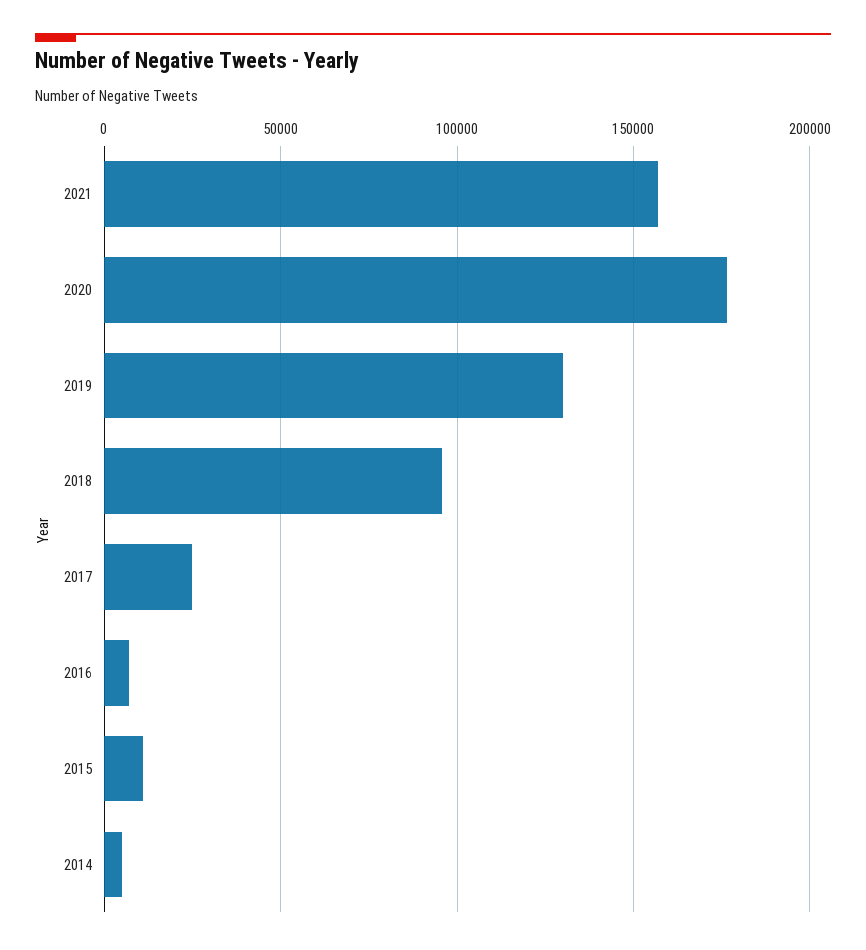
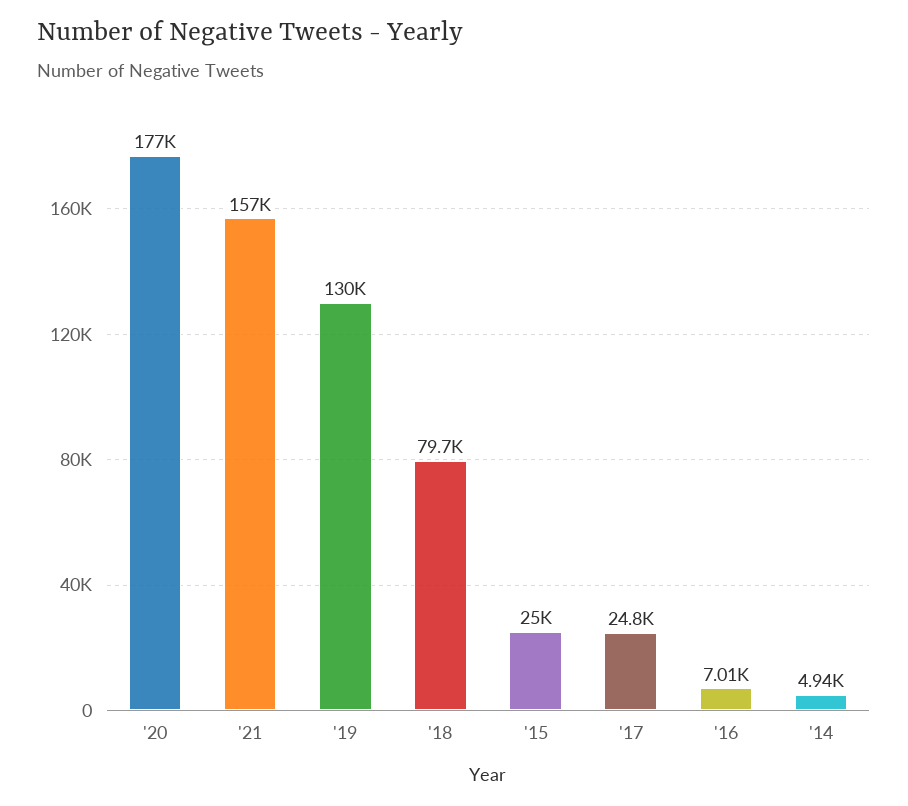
  {
    "2021": 157000,
    "2020": 177000,
    "2019": 130000,
-   "2018": 95000,
+   "2018": 79700,
    "2017": 24800,
    "2016": 7010,
-   "2015": 10000,
+   "2015": 25000,
    "2014": 4940
  }

